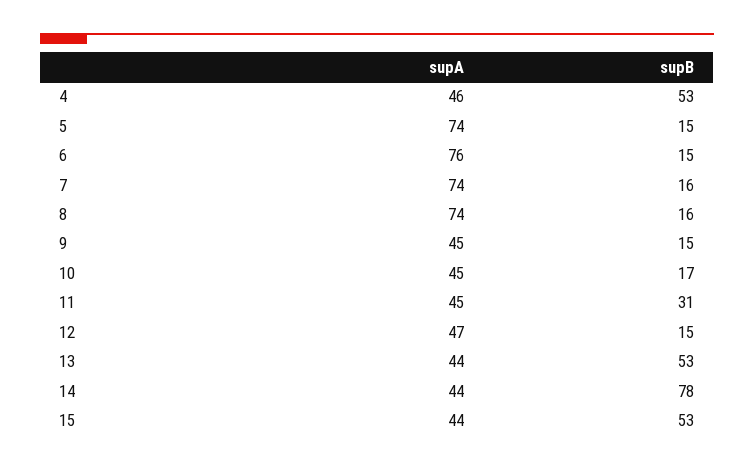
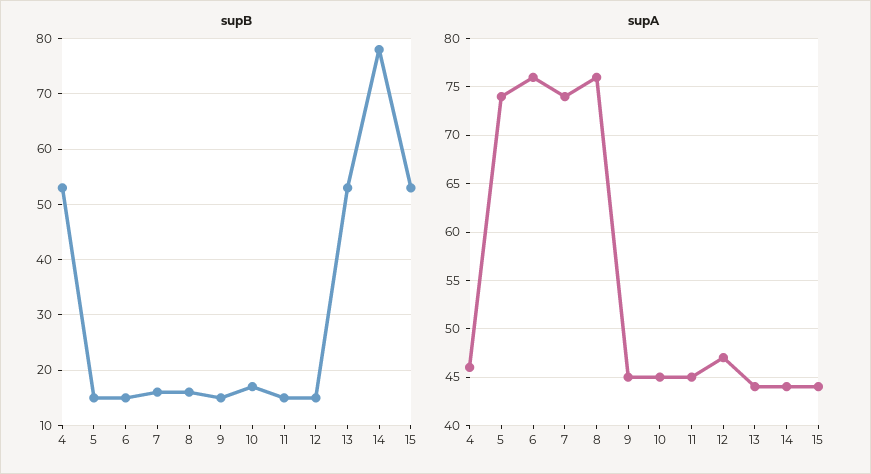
  {
    "supA": {
      "4": 46,
      "5": 74,
      "6": 76,
      "7": 74,
-     "8": 74,
+     "8": 76,
      "9": 45,
      "10": 45,
      "11": 45,
      "12": 47,
      "13": 44,
      "14": 44,
      "15": 44
    },
    "supB": {
      "4": 53,
      "5": 15,
      "6": 15,
      "7": 16,
      "8": 16,
      "9": 15,
      "10": 17,
-     "11": 31,
+     "11": 15,
      "12": 15,
      "13": 53,
      "14": 78,
      "15": 53
    }
  }

